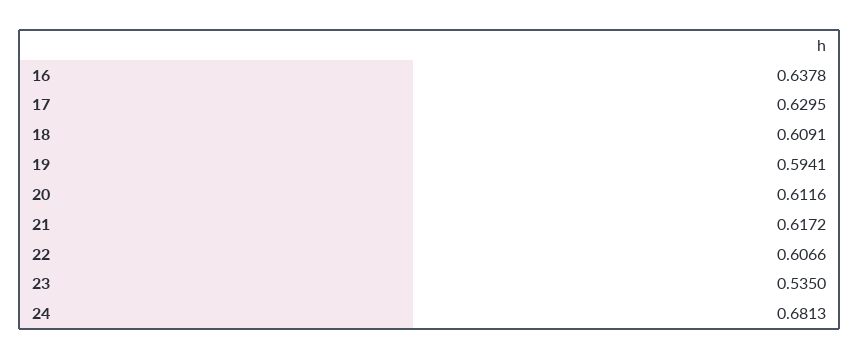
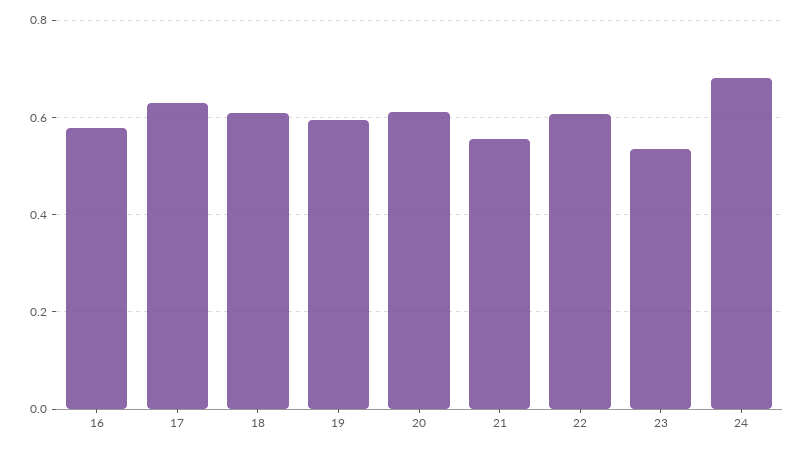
  {
-   "16": 0.6378,
+   "16": 0.58,
    "17": 0.6295,
    "18": 0.6091,
    "19": 0.5941,
    "20": 0.6116,
-   "21": 0.6172,
+   "21": 0.56,
    "22": 0.6066,
    "23": 0.535,
    "24": 0.6813
  }

